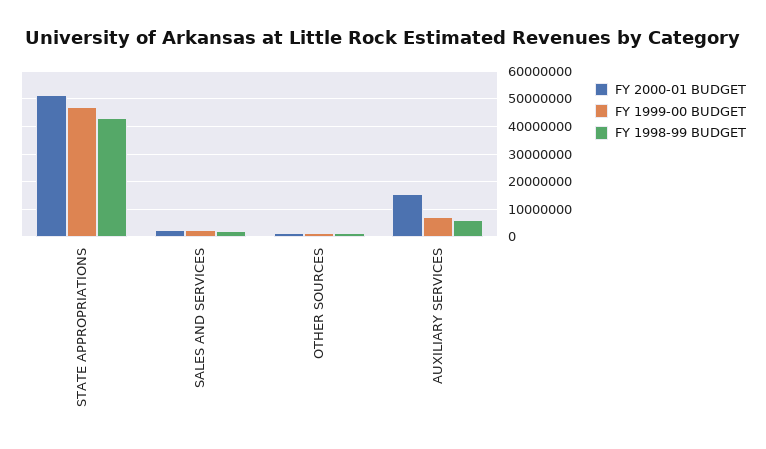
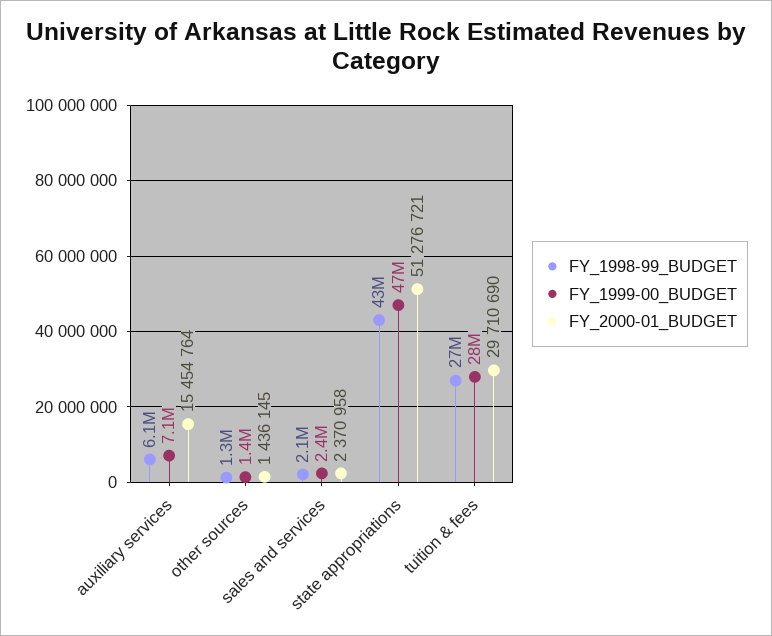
  {
    "FY 2000-01 BUDGET": {
      "STATE APPROPRIATIONS": 51276721,
      "SALES AND SERVICES": 2370958,
      "OTHER SOURCES": 1436145,
-     "AUXILIARY SERVICES": 15454764
+     "AUXILIARY SERVICES": 15454764,
+     "tuition & fees": 29710690
    },
    "FY 1999-00 BUDGET": {
      "STATE APPROPRIATIONS": 47000000,
      "SALES AND SERVICES": 2400000,
      "OTHER SOURCES": 1400000,
-     "AUXILIARY SERVICES": 7100000
+     "AUXILIARY SERVICES": 7100000,
+     "tuition & fees": 28000000
    },
    "FY 1998-99 BUDGET": {
      "STATE APPROPRIATIONS": 43000000,
      "SALES AND SERVICES": 2100000,
      "OTHER SOURCES": 1300000,
-     "AUXILIARY SERVICES": 6100000
+     "AUXILIARY SERVICES": 6100000,
+     "tuition & fees": 27000000
    }
  }

